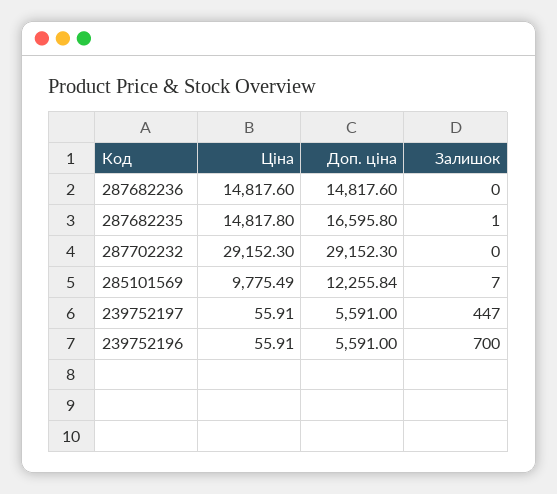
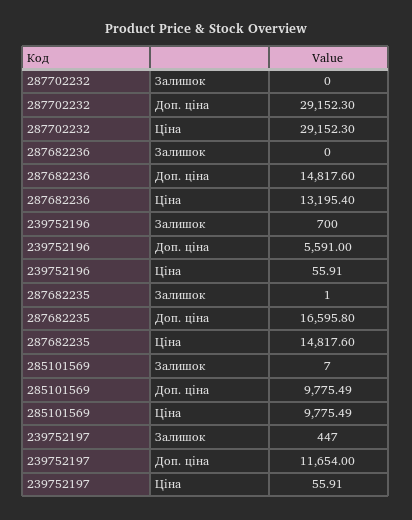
  {
    "Ціна": {
-     "287682236": 14817.6,
+     "287682236": 13195.4,
-     "287682235": 14817.8,
+     "287682235": 14817.6,
      "287702232": 29152.3,
      "285101569": 9775.49,
      "239752197": 55.91,
      "239752196": 55.91
    },
    "Доп. ціна": {
      "287682236": 14817.6,
      "287682235": 16595.8,
      "287702232": 29152.3,
-     "285101569": 12255.84,
+     "285101569": 9775.49,
-     "239752197": 5591,
+     "239752197": 11654,
      "239752196": 5591
    },
    "Залишок": {
      "287682236": 0,
      "287682235": 1,
      "287702232": 0,
      "285101569": 7,
      "239752197": 447,
      "239752196": 700
    }
  }

